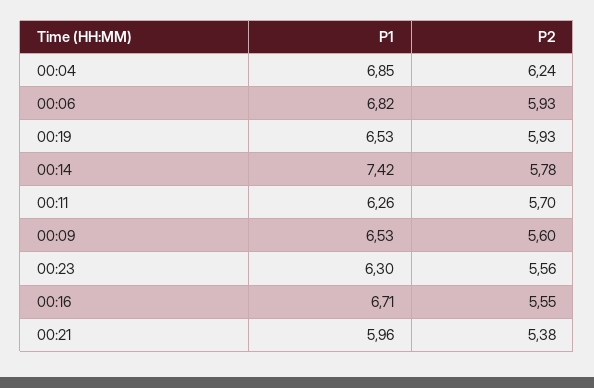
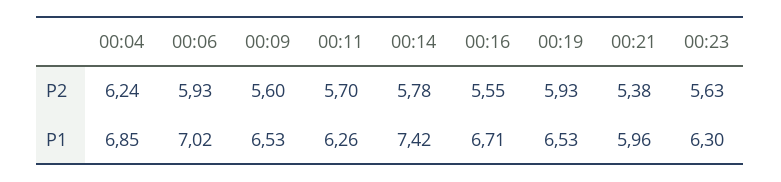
  {
    "P1": {
      "00:04": 6.85,
-     "00:06": 6.82,
+     "00:06": 7.02,
      "00:19": 6.53,
      "00:14": 7.42,
      "00:11": 6.26,
      "00:09": 6.53,
      "00:23": 6.3,
      "00:16": 6.71,
      "00:21": 5.96
    },
    "P2": {
      "00:04": 6.24,
      "00:06": 5.93,
      "00:19": 5.93,
      "00:14": 5.78,
      "00:11": 5.7,
      "00:09": 5.6,
-     "00:23": 5.56,
+     "00:23": 5.63,
      "00:16": 5.55,
      "00:21": 5.38
    }
  }

